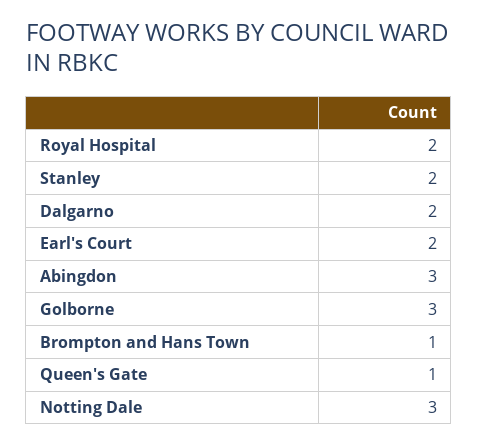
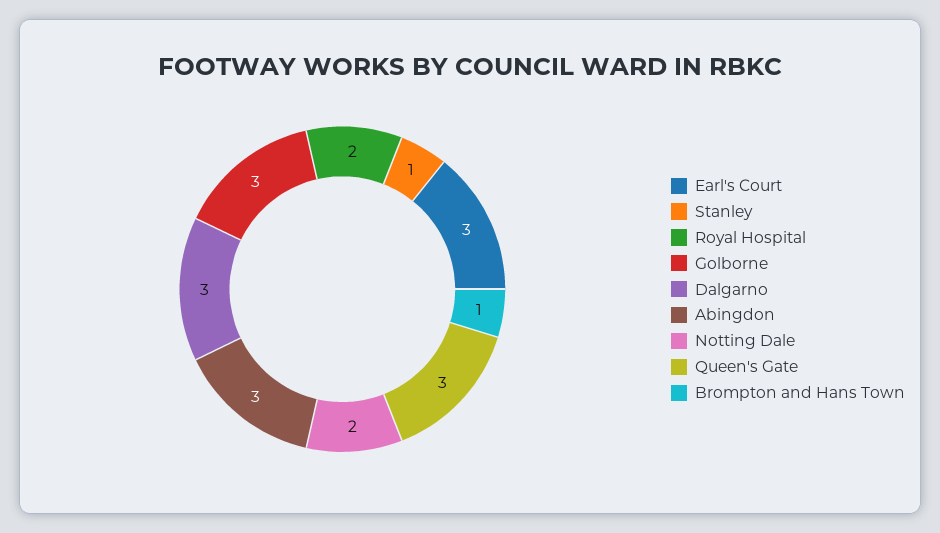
  {
    "Royal Hospital": 2,
-   "Stanley": 2,
+   "Stanley": 1,
-   "Dalgarno": 2,
+   "Dalgarno": 3,
-   "Earl's Court": 2,
+   "Earl's Court": 3,
    "Abingdon": 3,
    "Golborne": 3,
    "Brompton and Hans Town": 1,
-   "Queen's Gate": 1,
+   "Queen's Gate": 3,
-   "Notting Dale": 3
+   "Notting Dale": 2
  }

